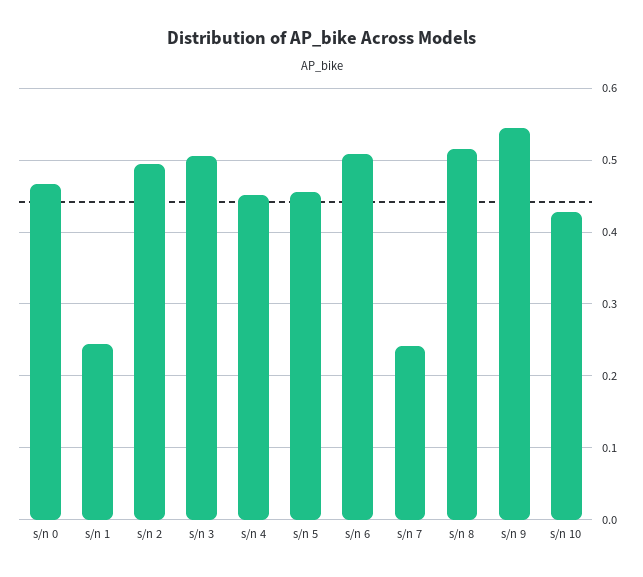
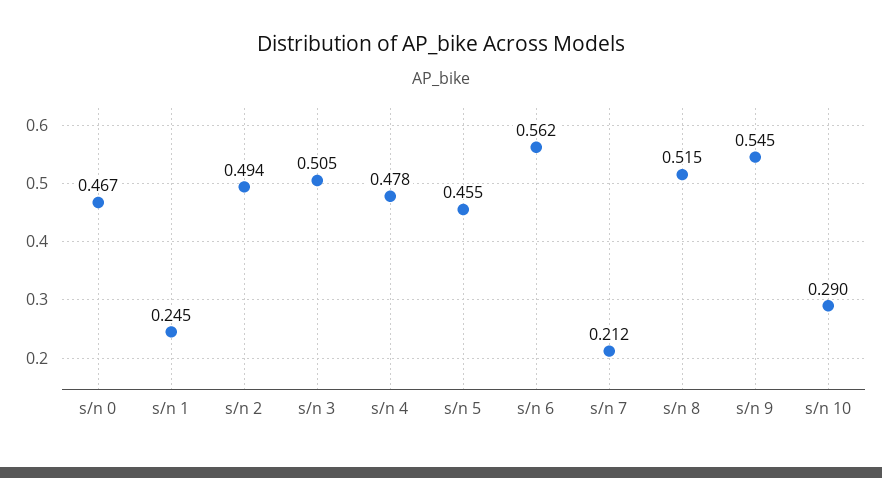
  {
    "s/n 0": 0.467,
    "s/n 1": 0.245,
    "s/n 2": 0.494,
    "s/n 3": 0.505,
-   "s/n 4": 0.45,
+   "s/n 4": 0.478,
    "s/n 5": 0.455,
-   "s/n 6": 0.51,
+   "s/n 6": 0.562,
-   "s/n 7": 0.24,
+   "s/n 7": 0.212,
    "s/n 8": 0.515,
    "s/n 9": 0.545,
-   "s/n 10": 0.43
+   "s/n 10": 0.29
  }

